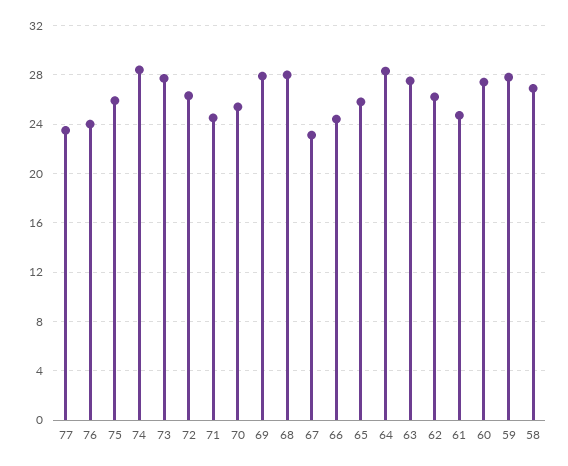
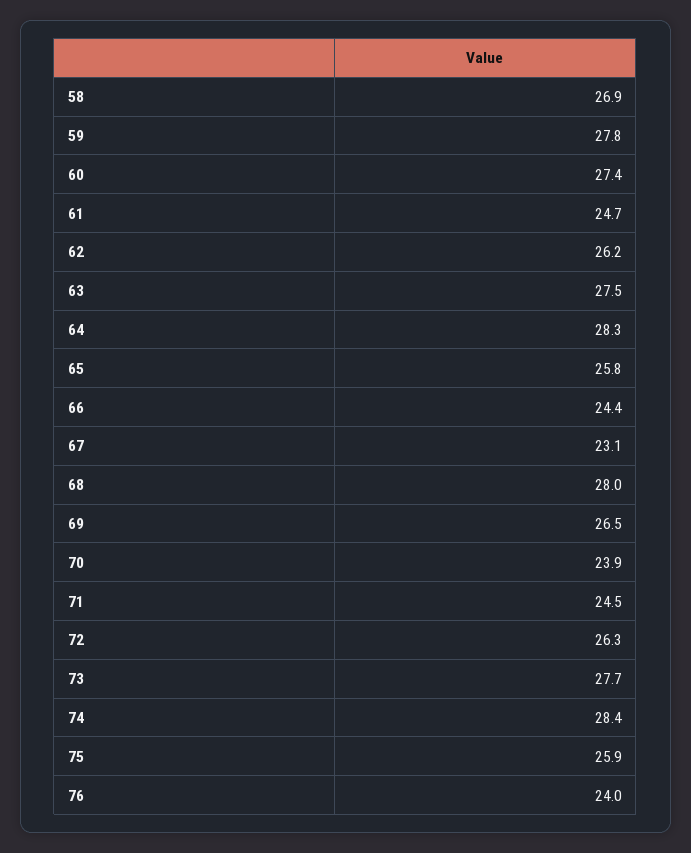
  {
-   "77": 23.5,
    "76": 24,
    "75": 25.9,
    "74": 28.4,
    "73": 27.7,
    "72": 26.3,
    "71": 24.5,
-   "70": 25.5,
+   "70": 23.9,
-   "69": 28,
+   "69": 26.5,
    "68": 28,
    "67": 23.1,
    "66": 24.4,
    "65": 25.8,
    "64": 28.3,
    "63": 27.5,
    "62": 26.2,
    "61": 24.7,
    "60": 27.4,
    "59": 27.8,
    "58": 26.9
  }

